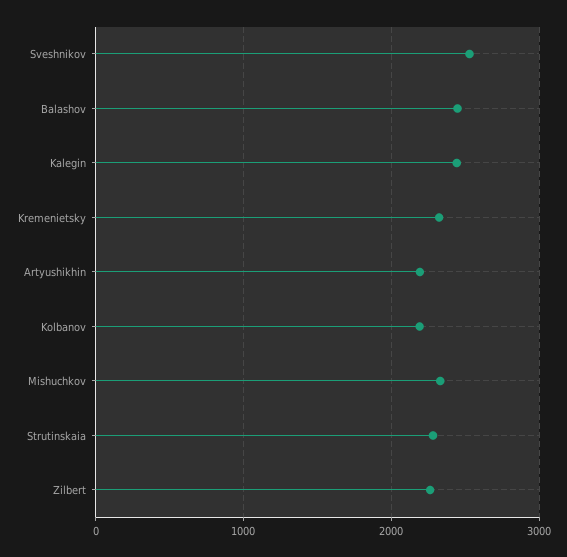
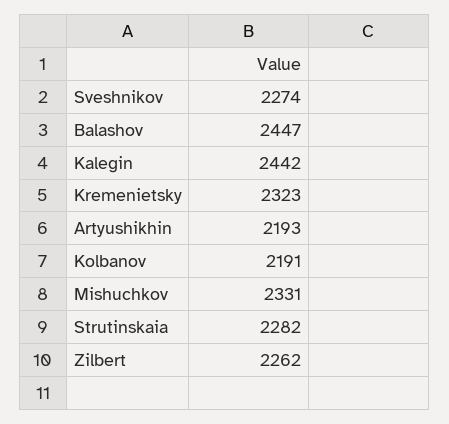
  {
-   "Sveshnikov": 2500,
+   "Sveshnikov": 2274,
    "Balashov": 2447,
    "Kalegin": 2442,
    "Kremenietsky": 2323,
    "Artyushikhin": 2193,
    "Kolbanov": 2191,
    "Mishuchkov": 2331,
    "Strutinskaia": 2282,
    "Zilbert": 2262
  }

